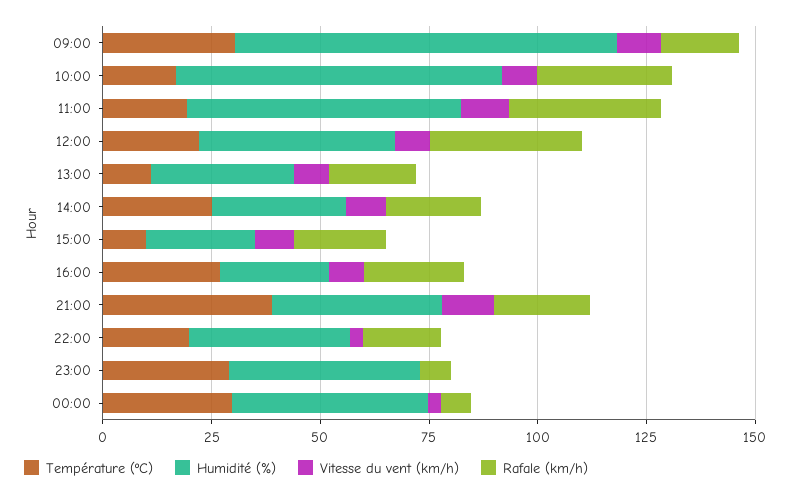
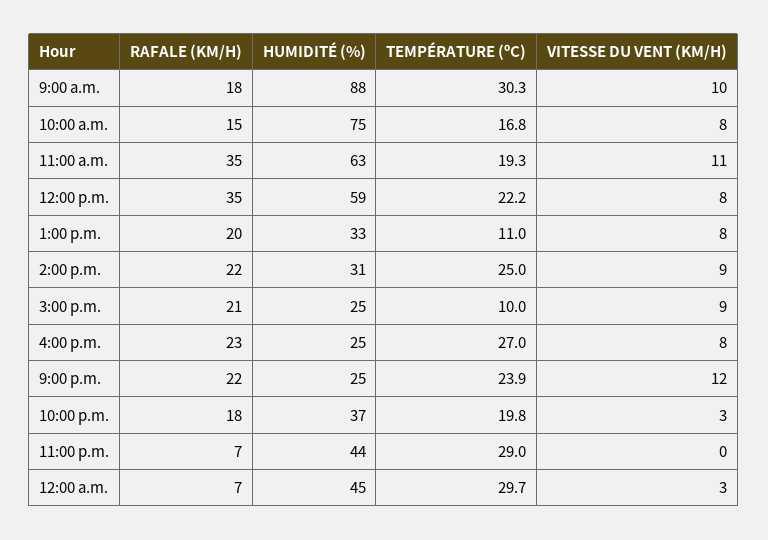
  {
    "Température (ºC)": {
      "09:00": 30.3,
      "10:00": 16.8,
      "11:00": 19.3,
      "12:00": 22.2,
      "13:00": 11,
      "14:00": 25,
      "15:00": 10,
      "16:00": 27,
-     "21:00": 40,
+     "21:00": 23.9,
      "22:00": 19.8,
      "23:00": 29,
      "00:00": 29.7
    },
    "Humidité (%)": {
      "09:00": 88,
      "10:00": 75,
      "11:00": 63,
-     "12:00": 45,
+     "12:00": 59,
      "13:00": 33,
      "14:00": 31,
      "15:00": 25,
      "16:00": 25,
-     "21:00": 40,
+     "21:00": 25,
      "22:00": 37,
      "23:00": 44,
      "00:00": 45
    },
    "Vitesse du vent (km/h)": {
      "09:00": 10,
      "10:00": 8,
      "11:00": 11,
      "12:00": 8,
      "13:00": 8,
      "14:00": 9,
      "15:00": 9,
      "16:00": 8,
      "21:00": 12,
      "22:00": 3,
      "23:00": 0,
      "00:00": 3
    },
    "Rafale (km/h)": {
      "09:00": 18,
-     "10:00": 30,
+     "10:00": 15,
      "11:00": 35,
      "12:00": 35,
      "13:00": 20,
      "14:00": 22,
      "15:00": 21,
      "16:00": 23,
      "21:00": 22,
      "22:00": 18,
      "23:00": 7,
      "00:00": 7
    }
  }

